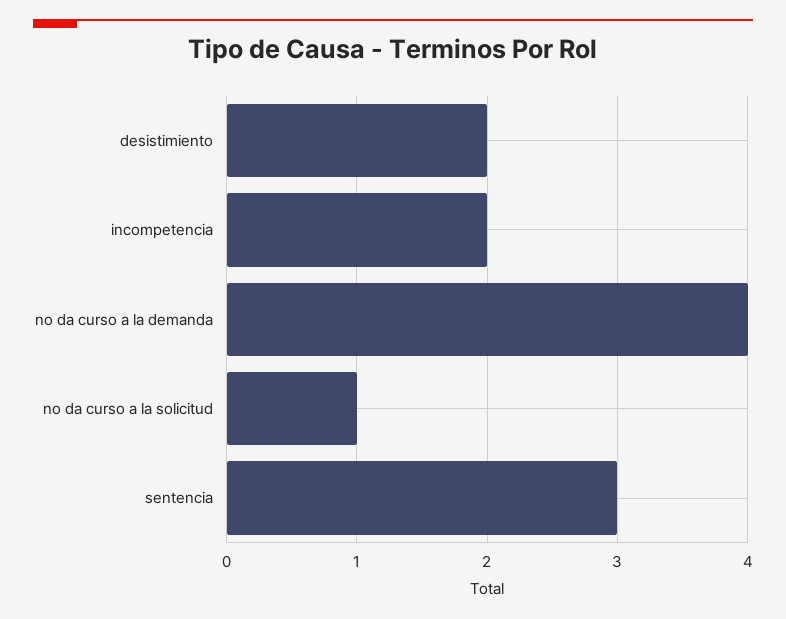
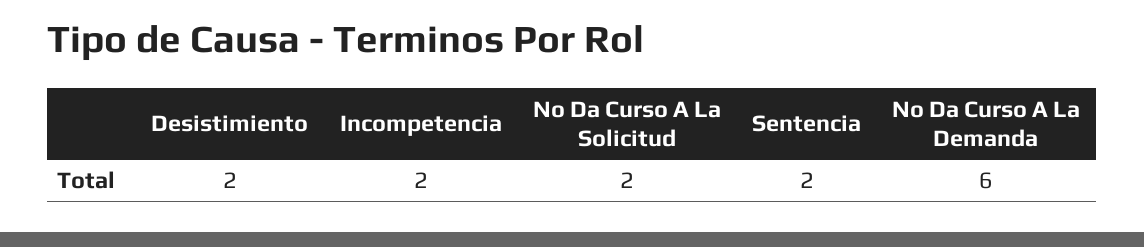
  {
    "desistimiento": 2,
    "incompetencia": 2,
-   "no da curso a la demanda": 4,
+   "no da curso a la demanda": 6,
-   "no da curso a la solicitud": 1,
+   "no da curso a la solicitud": 2,
-   "sentencia": 3
+   "sentencia": 2
  }

